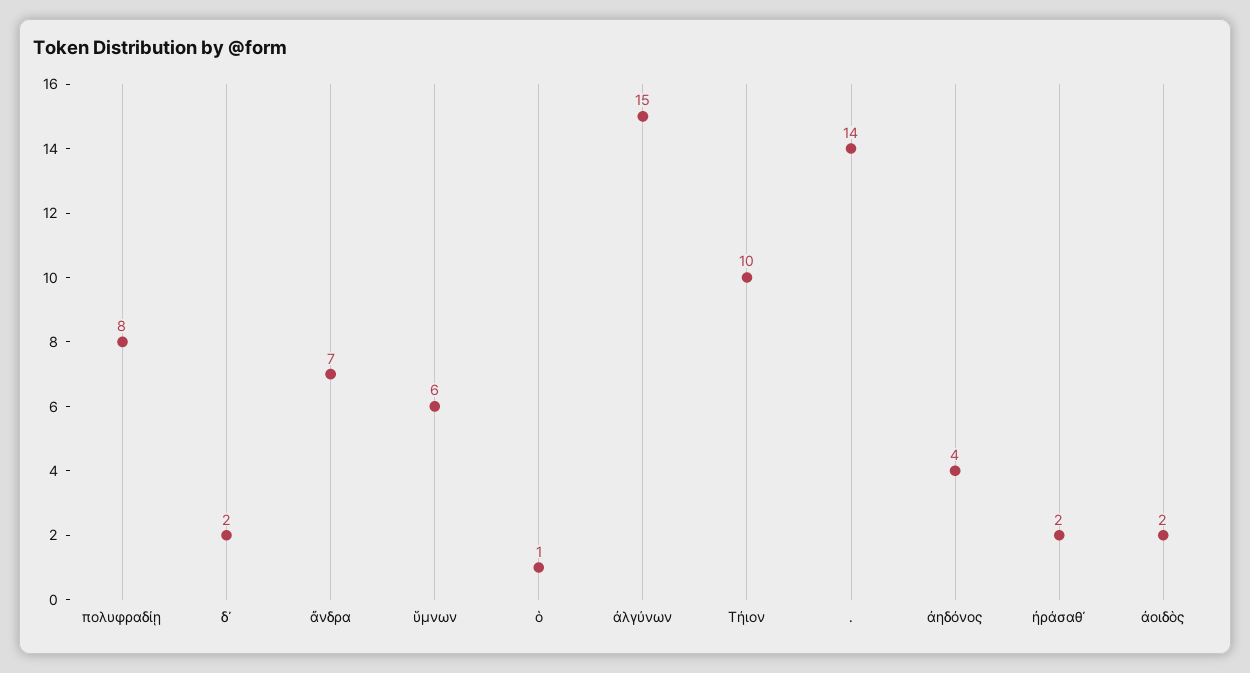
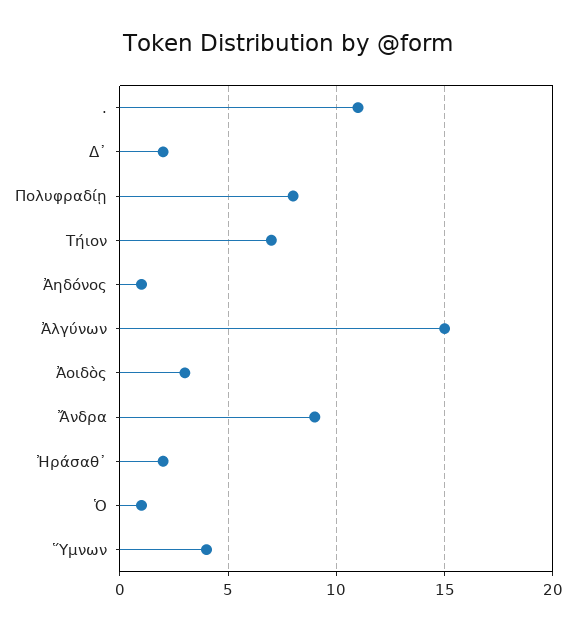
  {
    "πολυφραδίῃ": 8,
    "δ᾽": 2,
-   "ἄνδρα": 7,
+   "ἄνδρα": 9,
-   "ὕμνων": 6,
+   "ὕμνων": 4,
    "ὁ": 1,
    "ἀλγύνων": 15,
-   "Τήιον": 10,
+   "Τήιον": 7,
-   ".": 14,
+   ".": 11,
-   "ἀηδόνος": 4,
+   "ἀηδόνος": 1,
    "ἠράσαθ᾽": 2,
-   "ἀοιδὸς": 2
+   "ἀοιδὸς": 3
  }

